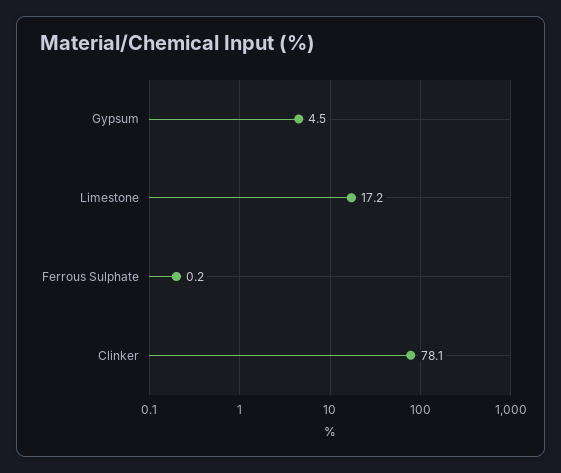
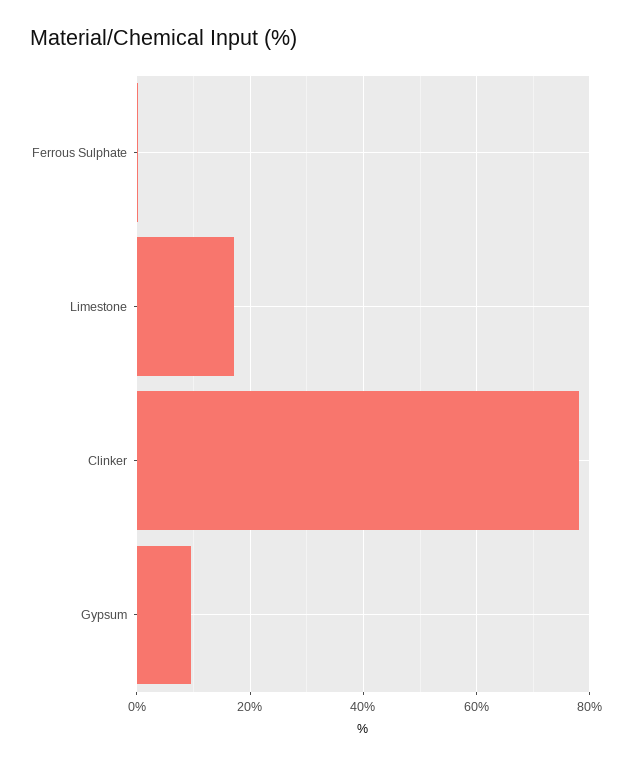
  {
-   "Gypsum": 4.5,
+   "Gypsum": 10,
    "Limestone": 17.2,
    "Ferrous Sulphate": 0.2,
    "Clinker": 78.1
  }

